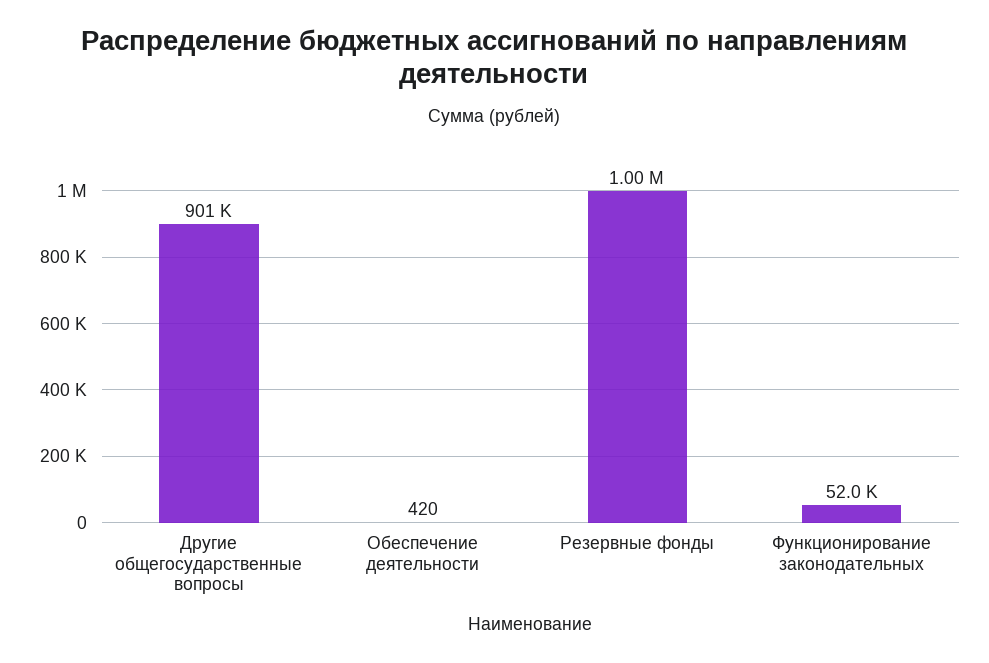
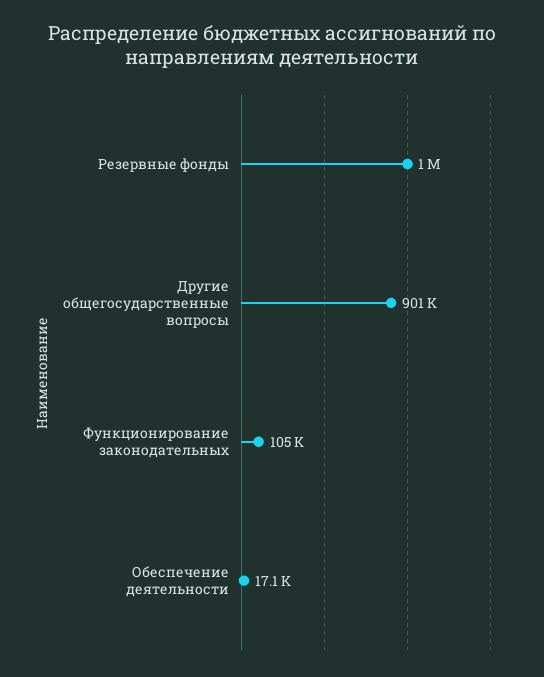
  {
    "Другие общегосударственные вопросы": 901000,
-   "Обеспечение деятельности": 420,
+   "Обеспечение деятельности": 17100,
    "Резервные фонды": 1000000,
-   "Функционирование законодательных": 52000
+   "Функционирование законодательных": 105000
  }

